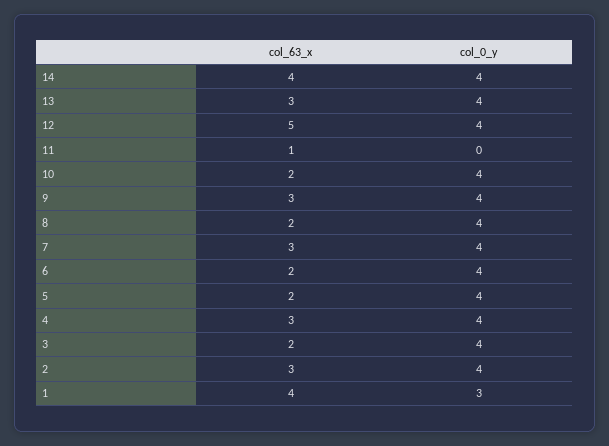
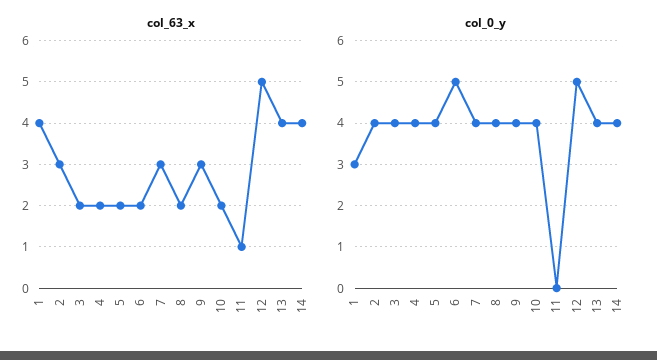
  {
    "col_63_x": {
      "14": 4,
-     "13": 3,
+     "13": 4,
      "12": 5,
      "11": 1,
      "10": 2,
      "9": 3,
      "8": 2,
      "7": 3,
      "6": 2,
      "5": 2,
-     "4": 3,
+     "4": 2,
      "3": 2,
      "2": 3,
      "1": 4
    },
    "col_0_y": {
      "14": 4,
      "13": 4,
-     "12": 4,
+     "12": 5,
      "11": 0,
      "10": 4,
      "9": 4,
      "8": 4,
      "7": 4,
-     "6": 4,
+     "6": 5,
      "5": 4,
      "4": 4,
      "3": 4,
      "2": 4,
      "1": 3
    }
  }

